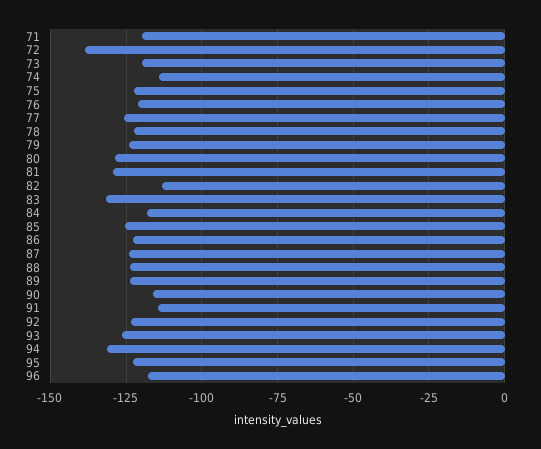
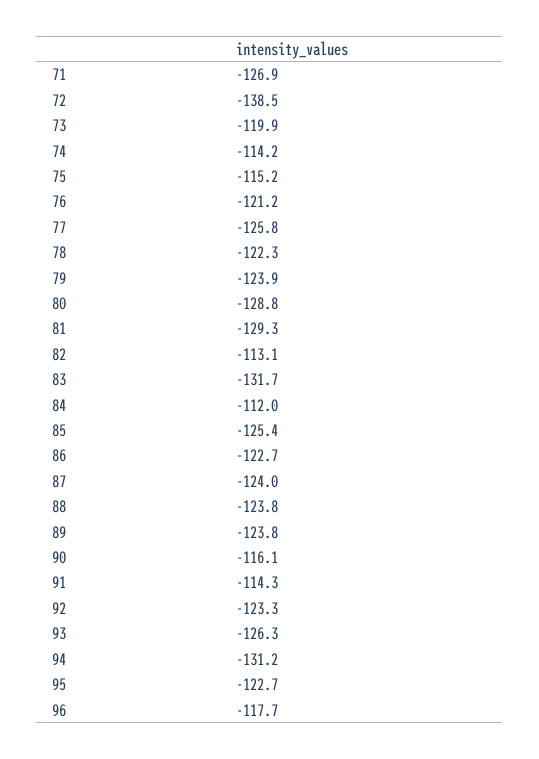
  {
-   "71": -120,
+   "71": -126.9,
    "72": -138.5,
    "73": -119.9,
    "74": -114.2,
-   "75": -122.5,
+   "75": -115.2,
    "76": -121.2,
    "77": -125.8,
    "78": -122.3,
    "79": -123.9,
    "80": -128.8,
    "81": -129.3,
    "82": -113.1,
    "83": -131.7,
-   "84": -117.5,
+   "84": -112,
    "85": -125.4,
    "86": -122.7,
    "87": -124,
    "88": -123.8,
    "89": -123.8,
    "90": -116.1,
    "91": -114.3,
    "92": -123.3,
    "93": -126.3,
    "94": -131.2,
    "95": -122.7,
    "96": -117.7
  }

